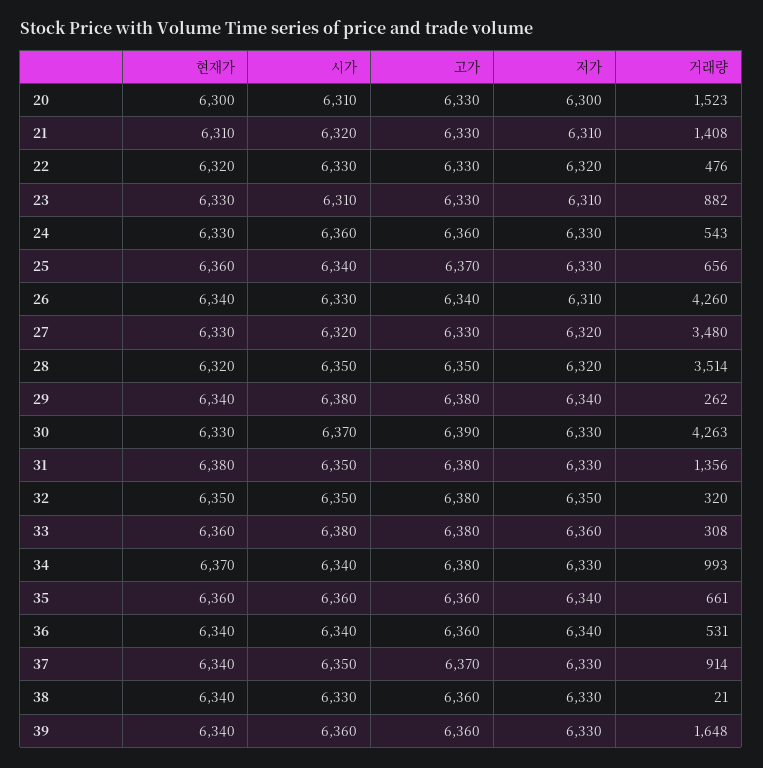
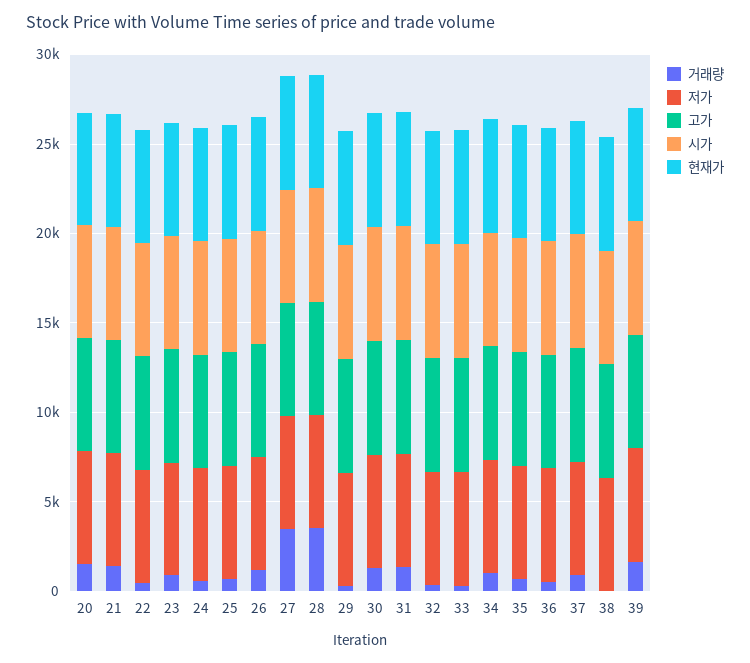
  {
    "현재가": {
      "20": 6300,
      "21": 6310,
      "22": 6320,
      "23": 6330,
      "24": 6330,
      "25": 6360,
      "26": 6340,
      "27": 6330,
      "28": 6320,
      "29": 6340,
      "30": 6330,
      "31": 6380,
      "32": 6350,
      "33": 6360,
      "34": 6370,
      "35": 6360,
      "36": 6340,
      "37": 6340,
      "38": 6340,
      "39": 6340
    },
    "시가": {
      "20": 6310,
      "21": 6320,
      "22": 6330,
      "23": 6310,
      "24": 6360,
      "25": 6340,
      "26": 6330,
      "27": 6320,
      "28": 6350,
      "29": 6380,
      "30": 6370,
      "31": 6350,
      "32": 6350,
      "33": 6380,
      "34": 6340,
      "35": 6360,
      "36": 6340,
      "37": 6350,
      "38": 6330,
      "39": 6360
    },
    "고가": {
      "20": 6330,
      "21": 6330,
      "22": 6330,
      "23": 6330,
      "24": 6360,
      "25": 6370,
      "26": 6340,
      "27": 6330,
      "28": 6350,
      "29": 6380,
      "30": 6390,
      "31": 6380,
      "32": 6380,
      "33": 6380,
      "34": 6380,
      "35": 6360,
      "36": 6360,
      "37": 6370,
      "38": 6360,
      "39": 6360
    },
    "저가": {
      "20": 6300,
      "21": 6310,
      "22": 6320,
      "23": 6310,
      "24": 6330,
      "25": 6330,
      "26": 6310,
      "27": 6320,
      "28": 6320,
      "29": 6340,
      "30": 6330,
      "31": 6330,
      "32": 6350,
      "33": 6360,
      "34": 6330,
      "35": 6340,
      "36": 6340,
      "37": 6330,
      "38": 6330,
      "39": 6330
    },
    "거래량": {
      "20": 1523,
      "21": 1408,
      "22": 476,
      "23": 882,
      "24": 543,
      "25": 656,
-     "26": 4260,
+     "26": 1000,
      "27": 3480,
      "28": 3514,
      "29": 262,
-     "30": 4263,
+     "30": 1000,
      "31": 1356,
      "32": 320,
      "33": 308,
      "34": 993,
      "35": 661,
      "36": 531,
      "37": 914,
      "38": 21,
      "39": 1648
    }
  }

